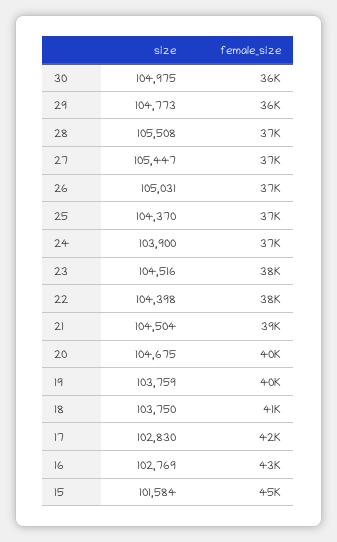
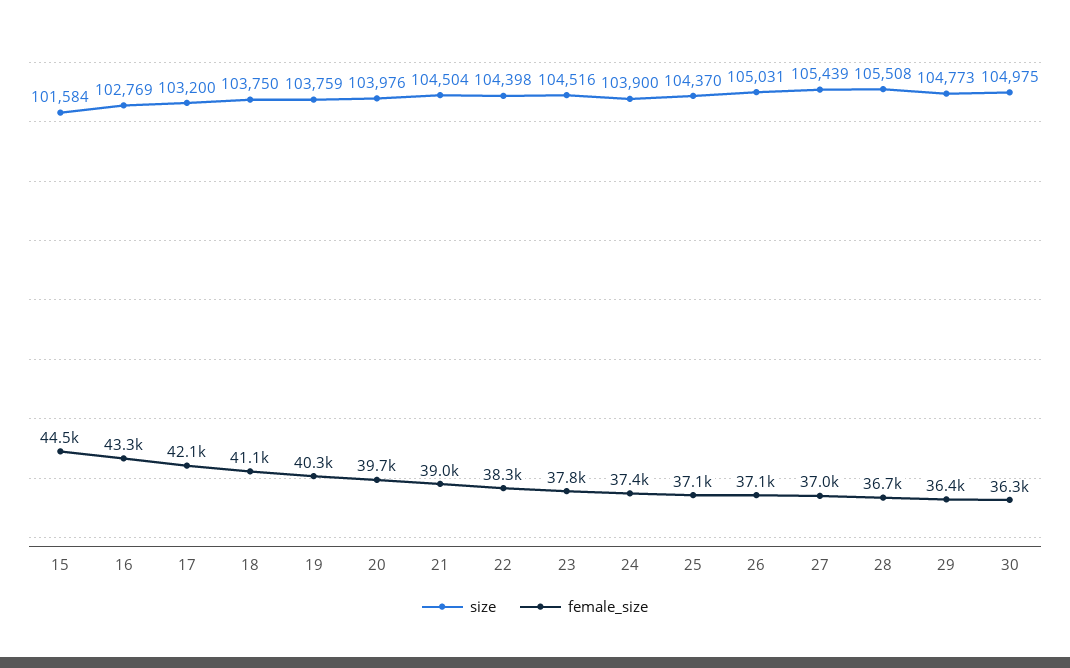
  {
    "size": {
      "30": 104975,
      "29": 104773,
      "28": 105508,
-     "27": 105447,
+     "27": 105439,
      "26": 105031,
      "25": 104370,
      "24": 103900,
      "23": 104516,
      "22": 104398,
      "21": 104504,
-     "20": 104675,
+     "20": 103976,
      "19": 103759,
      "18": 103750,
-     "17": 102830,
+     "17": 103200,
      "16": 102769,
      "15": 101584
    },
    "female_size": {
      "30": 36300,
      "29": 36400,
      "28": 36700,
      "27": 37000,
      "26": 37100,
      "25": 37100,
      "24": 37400,
      "23": 37800,
      "22": 38300,
      "21": 39000,
      "20": 39700,
      "19": 40300,
      "18": 41100,
      "17": 42100,
      "16": 43300,
      "15": 44500
    }
  }

